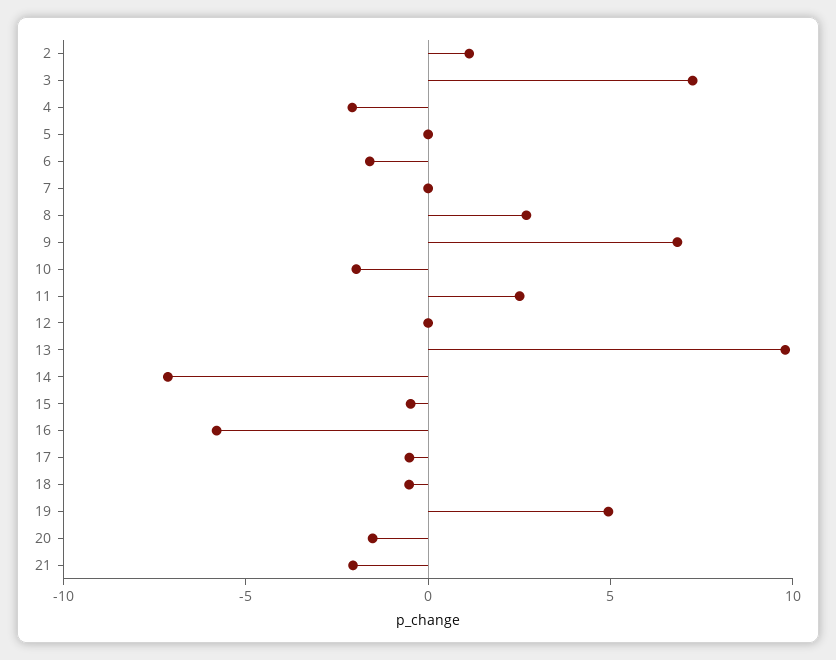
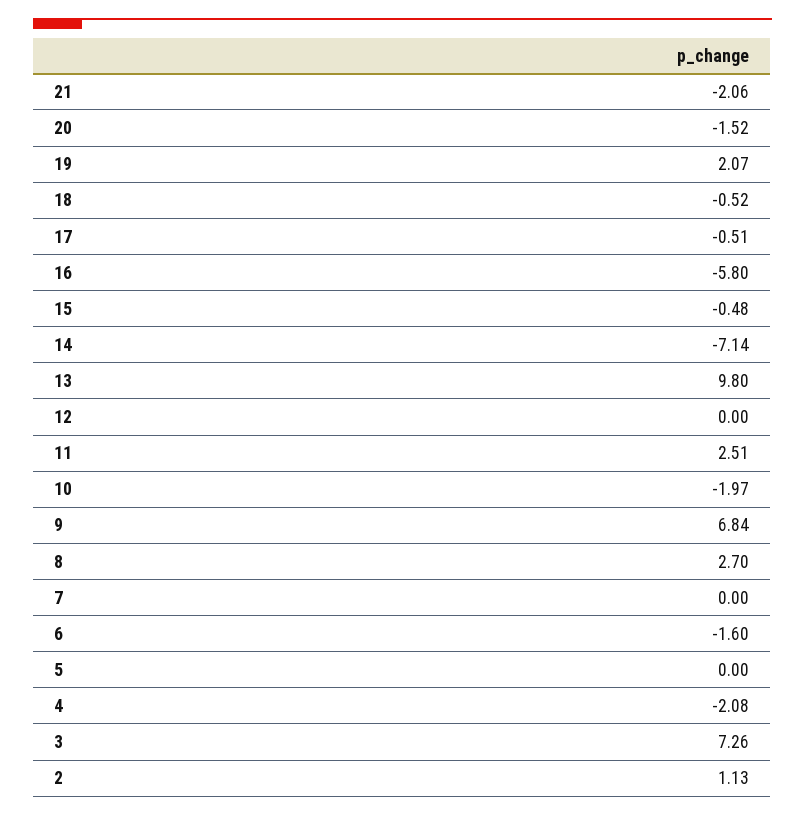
  {
    "2": 1.13,
    "3": 7.26,
    "4": -2.08,
    "5": 0,
    "6": -1.6,
    "7": 0,
    "8": 2.7,
    "9": 6.84,
    "10": -1.97,
    "11": 2.51,
    "12": 0,
    "13": 9.8,
    "14": -7.14,
    "15": -0.48,
    "16": -5.8,
    "17": -0.51,
    "18": -0.52,
-   "19": 5,
+   "19": 2.07,
    "20": -1.52,
    "21": -2.06
  }

